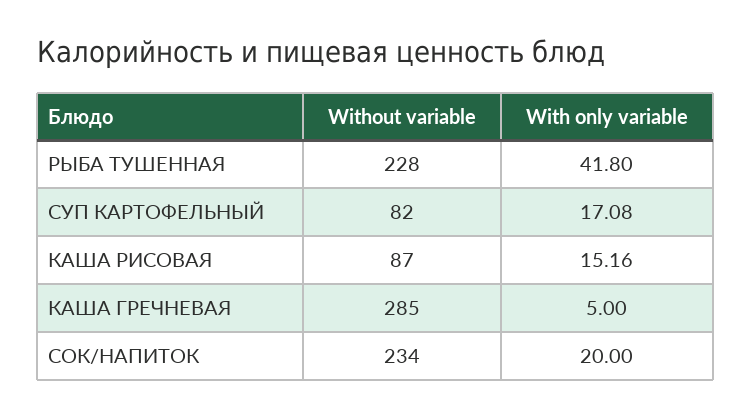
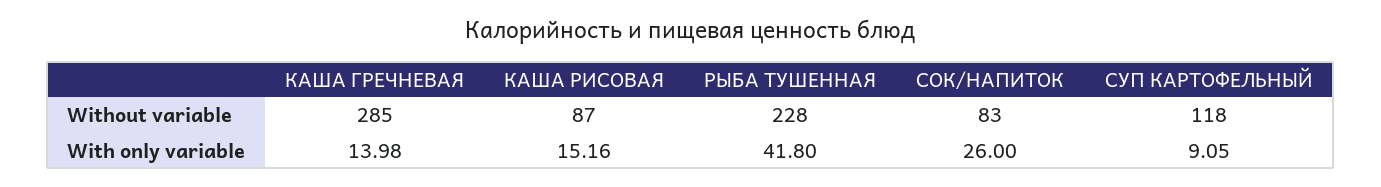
  {
    "Without variable": {
      "РЫБА ТУШЕННАЯ": 228,
-     "СУП КАРТОФЕЛЬНЫЙ": 82,
+     "СУП КАРТОФЕЛЬНЫЙ": 118,
      "КАША РИСОВАЯ": 87,
      "КАША ГРЕЧНЕВАЯ": 285,
-     "СОК/НАПИТОК": 234
+     "СОК/НАПИТОК": 83
    },
    "With only variable": {
      "РЫБА ТУШЕННАЯ": 41.8,
-     "СУП КАРТОФЕЛЬНЫЙ": 17.08,
+     "СУП КАРТОФЕЛЬНЫЙ": 9.05,
      "КАША РИСОВАЯ": 15.16,
-     "КАША ГРЕЧНЕВАЯ": 5,
+     "КАША ГРЕЧНЕВАЯ": 13.98,
-     "СОК/НАПИТОК": 20
+     "СОК/НАПИТОК": 26
    }
  }

